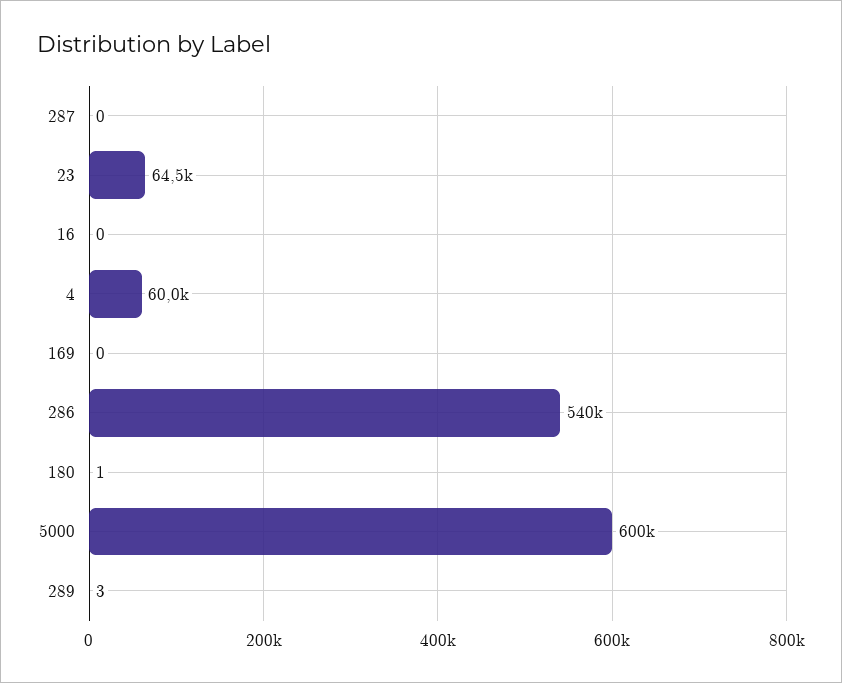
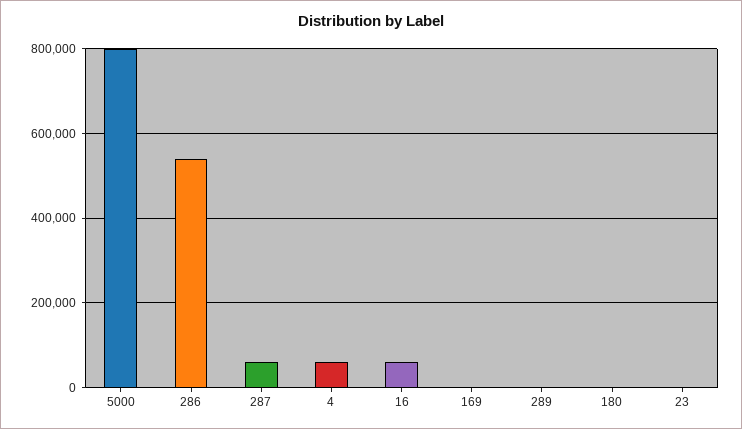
  {
-   "287": 0,
+   "287": 60000,
-   "23": 64500,
+   "23": 0,
-   "16": 0,
+   "16": 60000,
    "4": 60000,
    "169": 0,
    "286": 540000,
    "180": 1,
-   "5000": 600000,
+   "5000": 800000,
    "289": 3
  }

